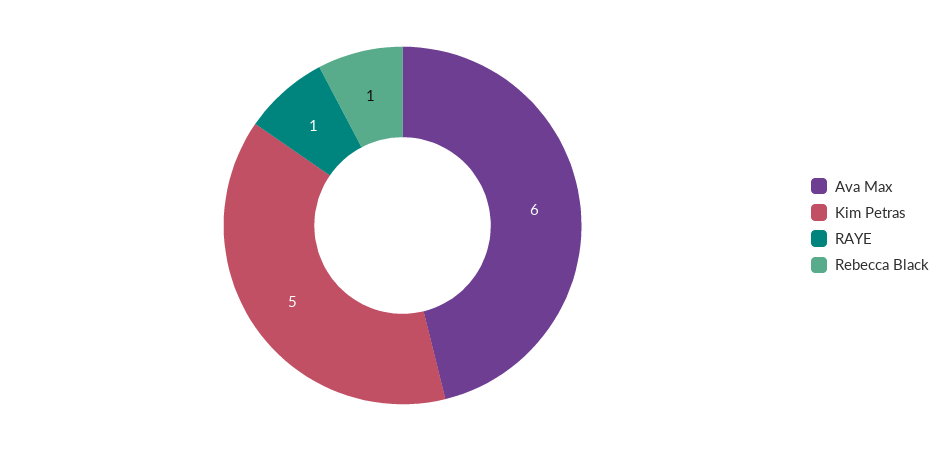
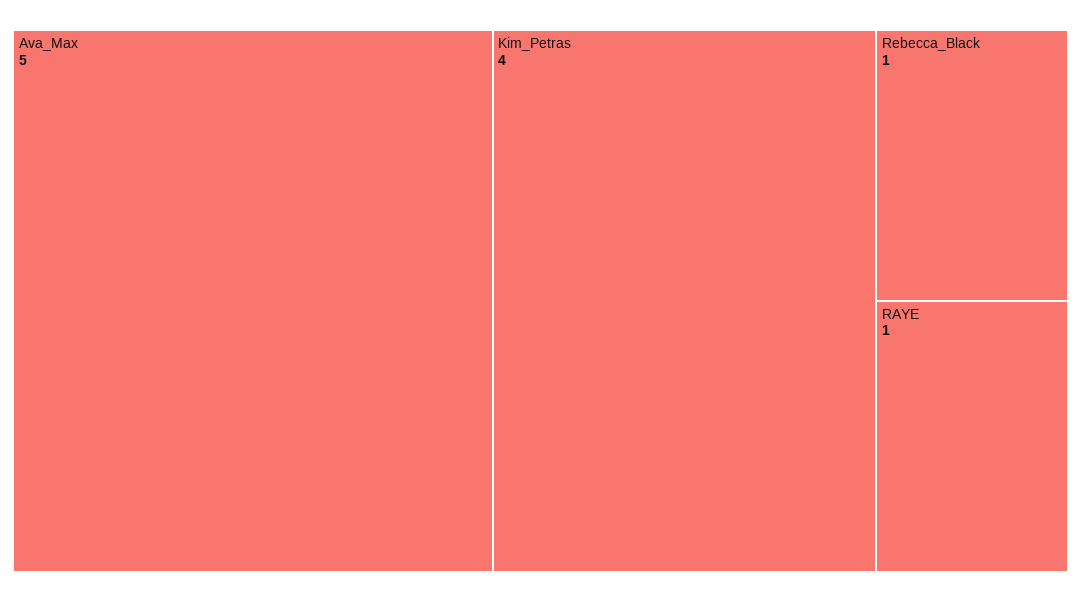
  {
-   "Ava Max": 6,
+   "Ava Max": 5,
-   "Kim Petras": 5,
+   "Kim Petras": 4,
    "RAYE": 1,
    "Rebecca Black": 1
  }

